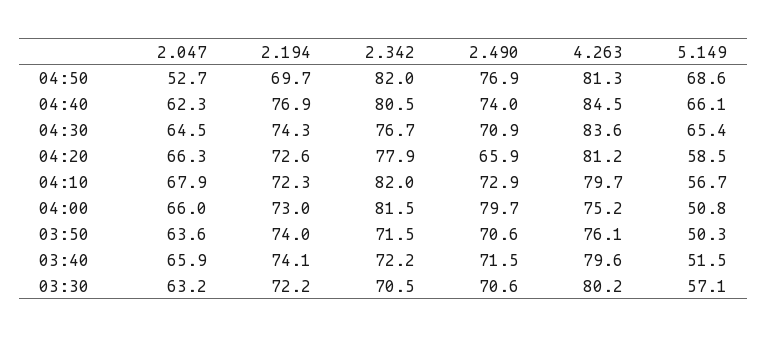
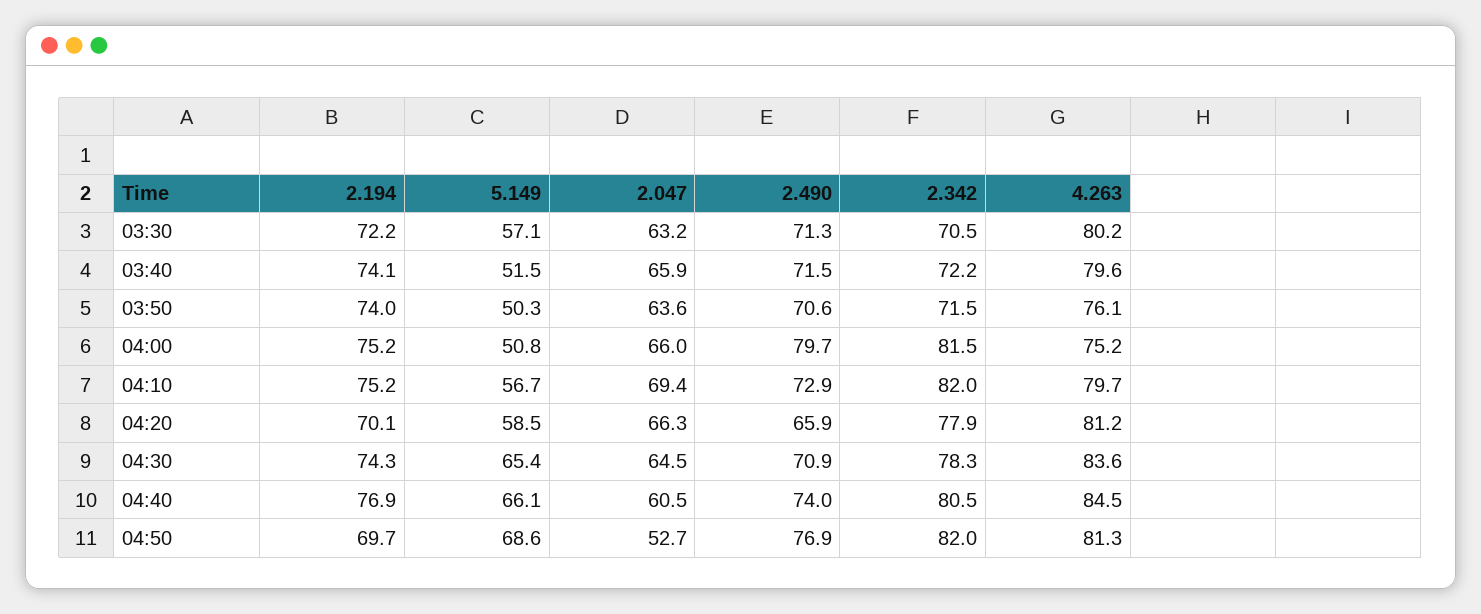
  {
    "2.047": {
      "04:50": 52.7,
-     "04:40": 62.3,
+     "04:40": 60.5,
      "04:30": 64.5,
      "04:20": 66.3,
-     "04:10": 67.9,
+     "04:10": 69.4,
      "04:00": 66,
      "03:50": 63.6,
      "03:40": 65.9,
      "03:30": 63.2
    },
    "2.194": {
      "04:50": 69.7,
      "04:40": 76.9,
      "04:30": 74.3,
-     "04:20": 72.6,
+     "04:20": 70.1,
-     "04:10": 72.3,
+     "04:10": 75.2,
-     "04:00": 73,
+     "04:00": 75.2,
      "03:50": 74,
      "03:40": 74.1,
      "03:30": 72.2
    },
    "2.342": {
      "04:50": 82,
      "04:40": 80.5,
-     "04:30": 76.7,
+     "04:30": 78.3,
      "04:20": 77.9,
      "04:10": 82,
      "04:00": 81.5,
      "03:50": 71.5,
      "03:40": 72.2,
      "03:30": 70.5
    },
    "2.490": {
      "04:50": 76.9,
      "04:40": 74,
      "04:30": 70.9,
      "04:20": 65.9,
      "04:10": 72.9,
      "04:00": 79.7,
      "03:50": 70.6,
      "03:40": 71.5,
-     "03:30": 70.6
+     "03:30": 71.3
    },
    "4.263": {
      "04:50": 81.3,
      "04:40": 84.5,
      "04:30": 83.6,
      "04:20": 81.2,
      "04:10": 79.7,
      "04:00": 75.2,
      "03:50": 76.1,
      "03:40": 79.6,
      "03:30": 80.2
    },
    "5.149": {
      "04:50": 68.6,
      "04:40": 66.1,
      "04:30": 65.4,
      "04:20": 58.5,
      "04:10": 56.7,
      "04:00": 50.8,
      "03:50": 50.3,
      "03:40": 51.5,
      "03:30": 57.1
    }
  }

